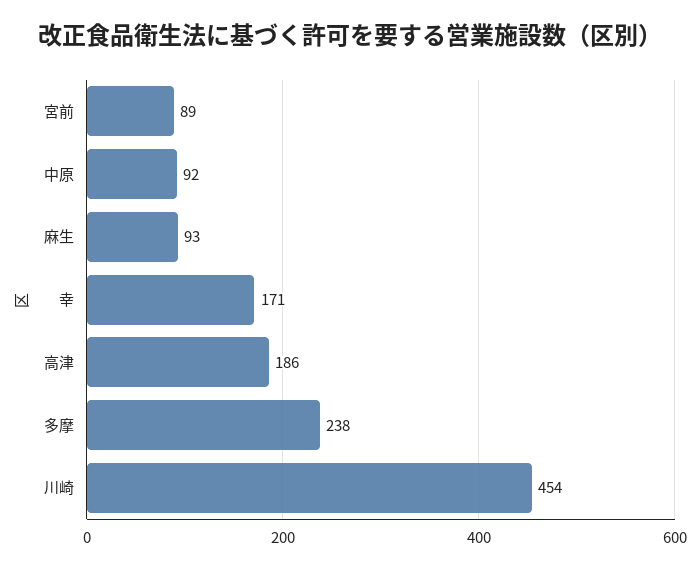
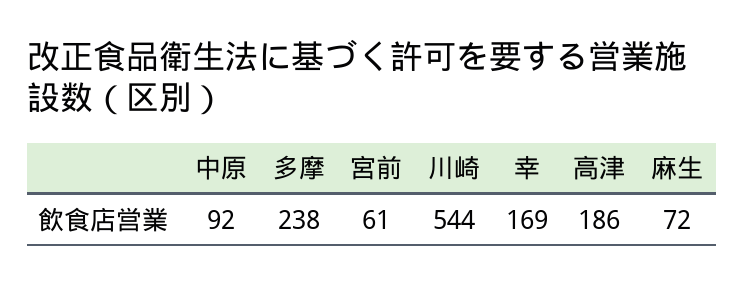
  {
-   "宮前": 89,
+   "宮前": 61,
    "中原": 92,
-   "麻生": 93,
+   "麻生": 72,
-   "幸": 171,
+   "幸": 169,
    "高津": 186,
    "多摩": 238,
-   "川崎": 454
+   "川崎": 544
  }

